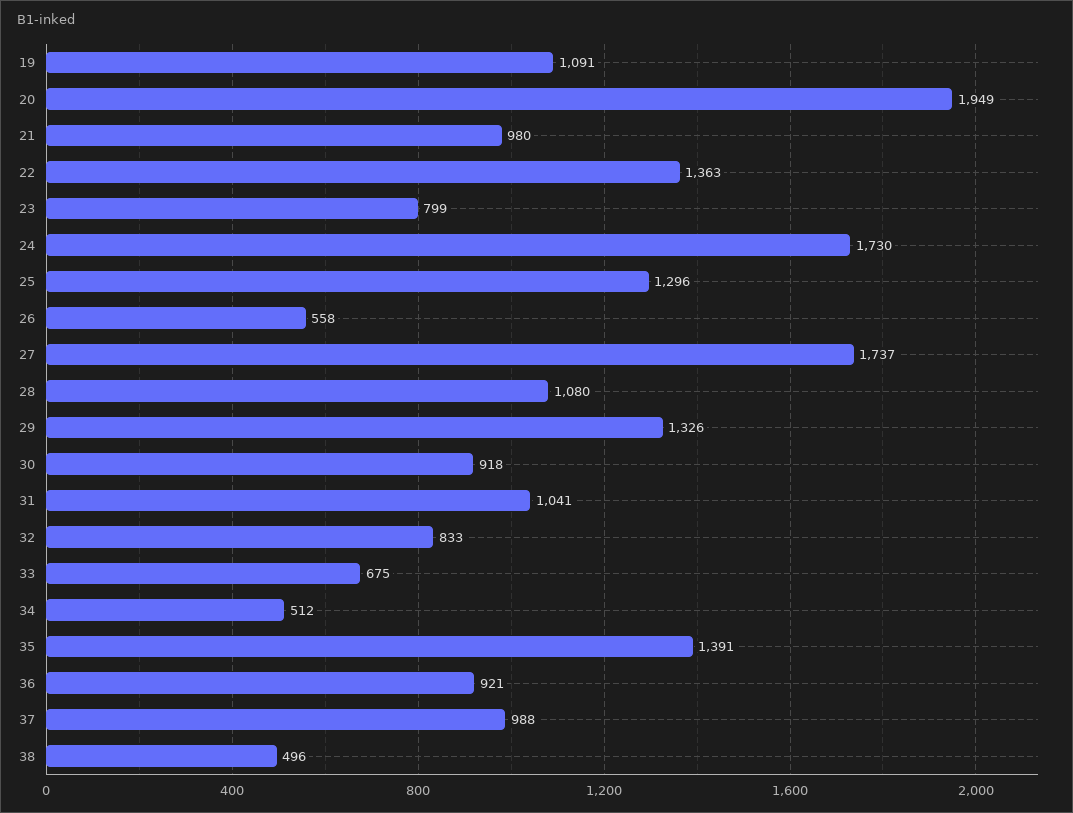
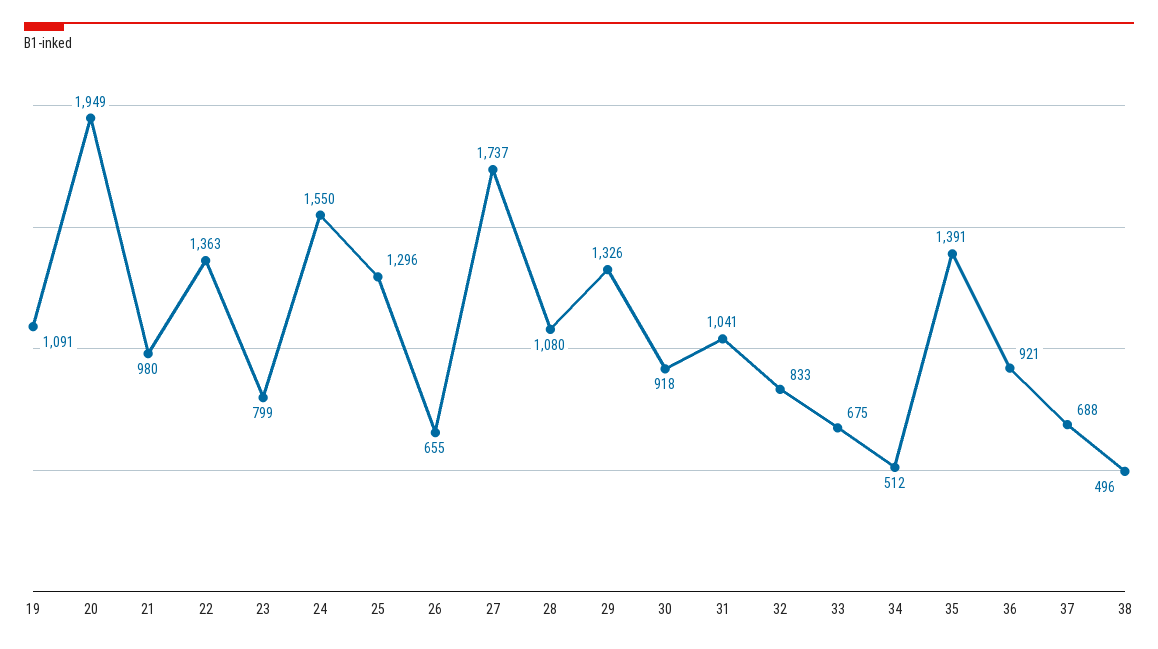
  {
    "19": 1091,
    "20": 1949,
    "21": 980,
    "22": 1363,
    "23": 799,
-   "24": 1730,
+   "24": 1550,
    "25": 1296,
-   "26": 558,
+   "26": 655,
    "27": 1737,
    "28": 1080,
    "29": 1326,
    "30": 918,
    "31": 1041,
    "32": 833,
    "33": 675,
    "34": 512,
    "35": 1391,
    "36": 921,
-   "37": 988,
+   "37": 688,
    "38": 496
  }

